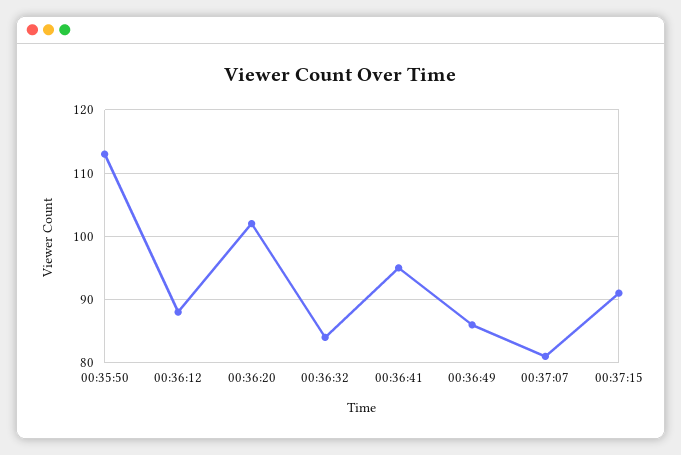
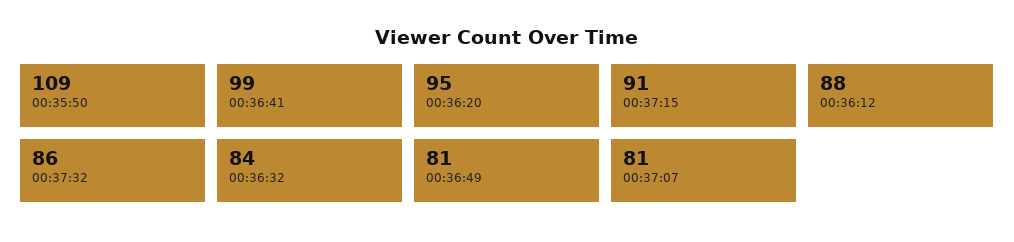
  {
-   "00:35:50": 113,
+   "00:35:50": 109,
    "00:36:12": 88,
-   "00:36:20": 102,
+   "00:36:20": 95,
    "00:36:32": 84,
-   "00:36:41": 95,
+   "00:36:41": 99,
-   "00:36:49": 86,
+   "00:36:49": 81,
    "00:37:07": 81,
-   "00:37:15": 91
+   "00:37:15": 91,
+   "00:37:32": 86
  }

